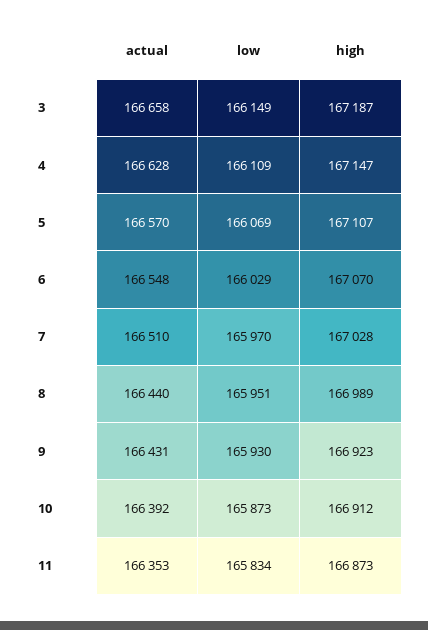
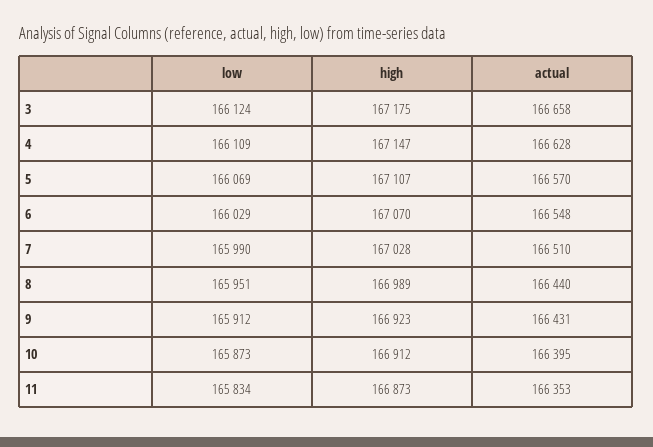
  {
    "actual": {
      "3": 166658,
      "4": 166628,
      "5": 166570,
      "6": 166548,
      "7": 166510,
      "8": 166440,
      "9": 166431,
-     "10": 166392,
+     "10": 166395,
      "11": 166353
    },
    "low": {
-     "3": 166149,
+     "3": 166124,
      "4": 166109,
      "5": 166069,
      "6": 166029,
-     "7": 165970,
+     "7": 165990,
      "8": 165951,
-     "9": 165930,
+     "9": 165912,
      "10": 165873,
      "11": 165834
    },
    "high": {
-     "3": 167187,
+     "3": 167175,
      "4": 167147,
      "5": 167107,
      "6": 167070,
      "7": 167028,
      "8": 166989,
      "9": 166923,
      "10": 166912,
      "11": 166873
    }
  }

